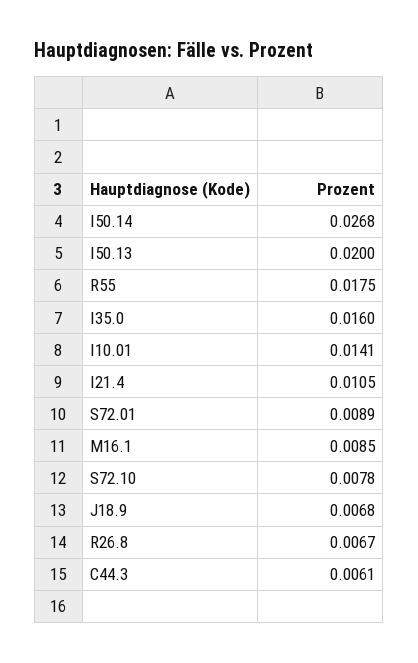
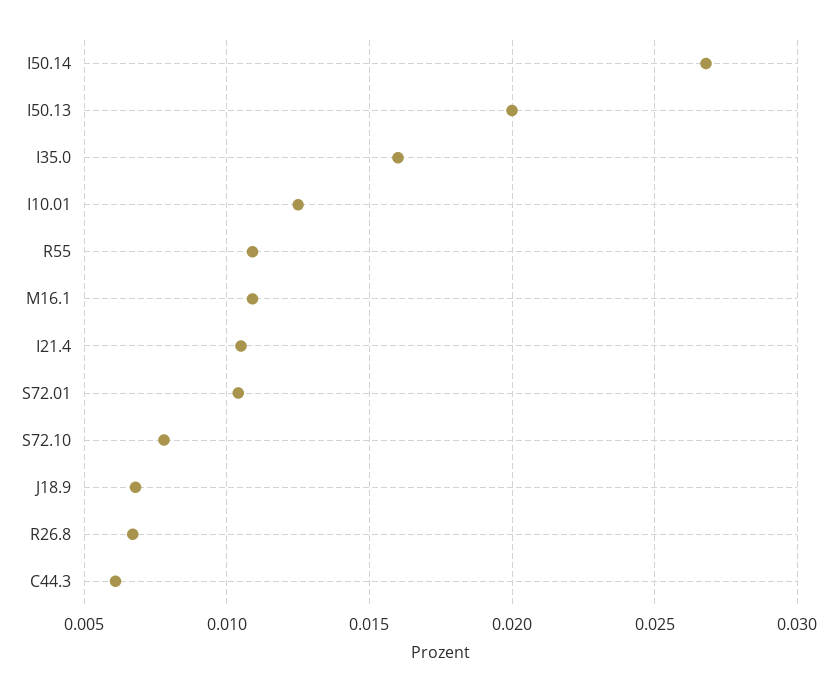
  {
    "I50.14": 0.0268,
    "I50.13": 0.02,
-   "R55": 0.0175,
+   "R55": 0.011,
    "I35.0": 0.016,
-   "I10.01": 0.0141,
+   "I10.01": 0.0125,
    "I21.4": 0.0105,
-   "S72.01": 0.0089,
+   "S72.01": 0.0105,
-   "M16.1": 0.0085,
+   "M16.1": 0.011,
    "S72.10": 0.0078,
    "J18.9": 0.0068,
    "R26.8": 0.0067,
    "C44.3": 0.0061
  }

